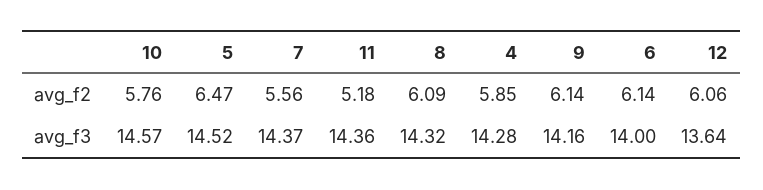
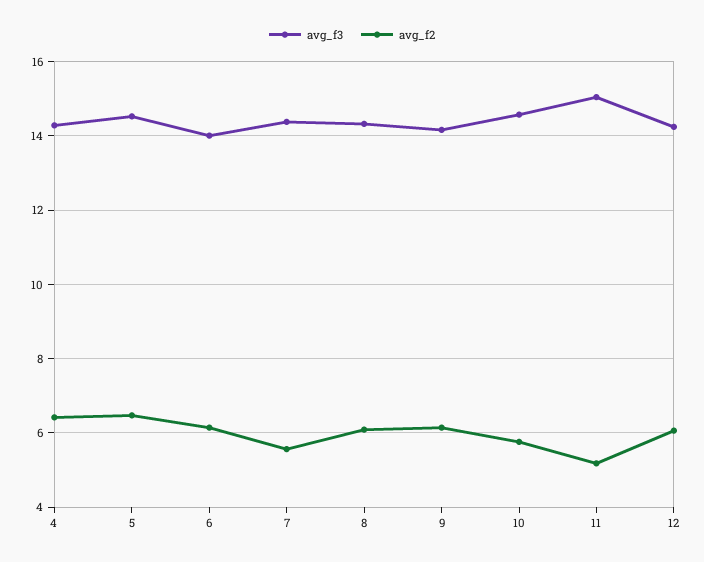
  {
    "avg_f2": {
      "10": 5.76,
      "5": 6.47,
      "7": 5.56,
      "11": 5.18,
      "8": 6.09,
-     "4": 5.85,
+     "4": 6.4,
      "9": 6.14,
      "6": 6.14,
      "12": 6.06
    },
    "avg_f3": {
      "10": 14.57,
      "5": 14.52,
      "7": 14.37,
-     "11": 14.36,
+     "11": 15,
      "8": 14.32,
      "4": 14.28,
      "9": 14.16,
      "6": 14,
-     "12": 13.64
+     "12": 14.2
    }
  }

